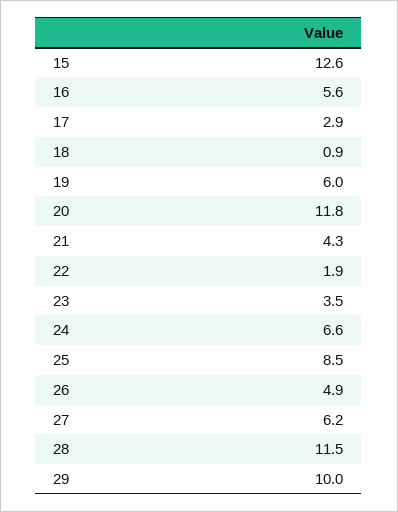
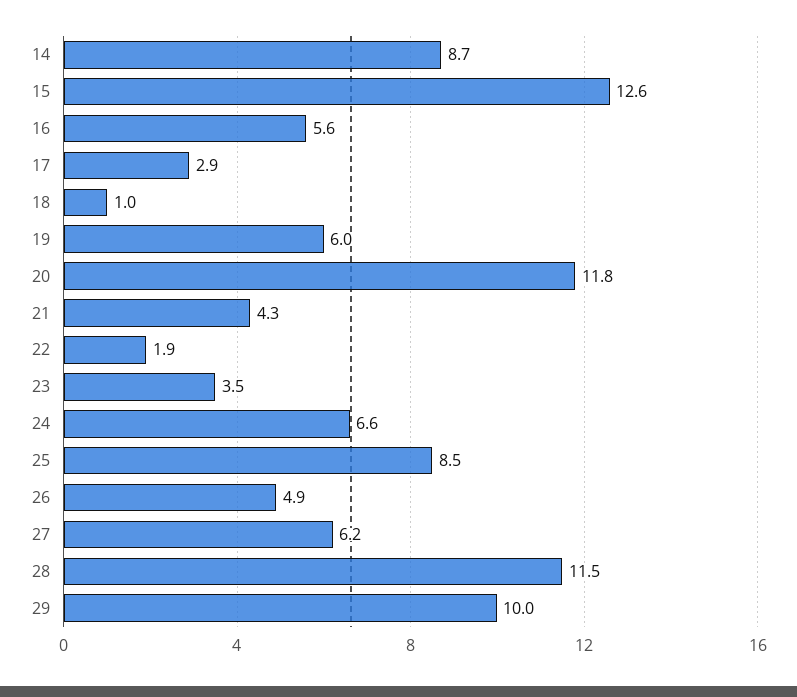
  {
    "15": 12.6,
    "16": 5.6,
    "17": 2.9,
-   "18": 0.9,
+   "18": 1,
    "19": 6,
    "20": 11.8,
    "21": 4.3,
    "22": 1.9,
    "23": 3.5,
    "24": 6.6,
    "25": 8.5,
    "26": 4.9,
    "27": 6.2,
    "28": 11.5,
-   "29": 10
+   "29": 10,
+   "14": 8.7
  }

